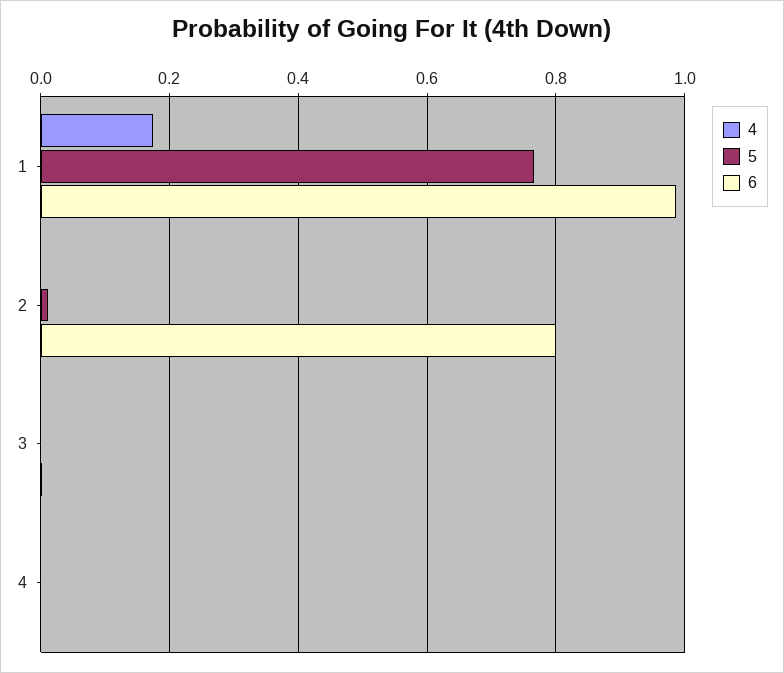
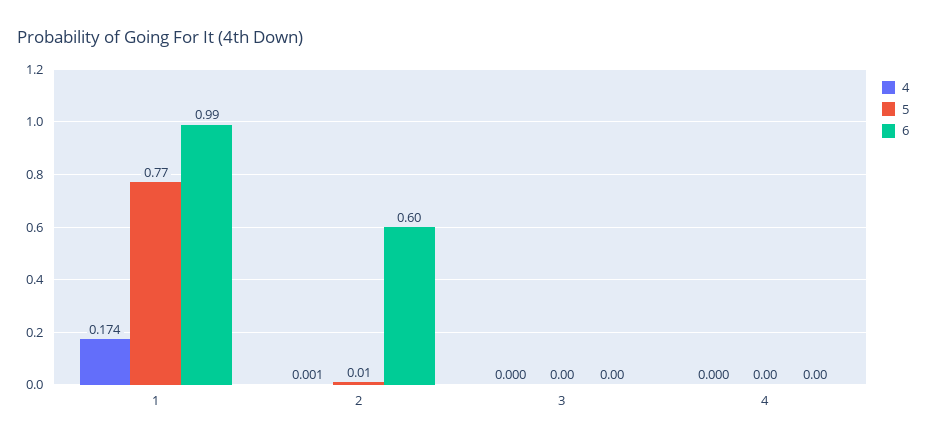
  {
    "4": {
      "1": 0.174,
      "2": 0.001,
      "3": 0,
      "4": 0
    },
    "5": {
      "1": 0.77,
      "2": 0.01,
      "3": 0,
      "4": 0
    },
    "6": {
      "1": 0.99,
-     "2": 0.8,
+     "2": 0.6,
      "3": 0,
      "4": 0
    }
  }

